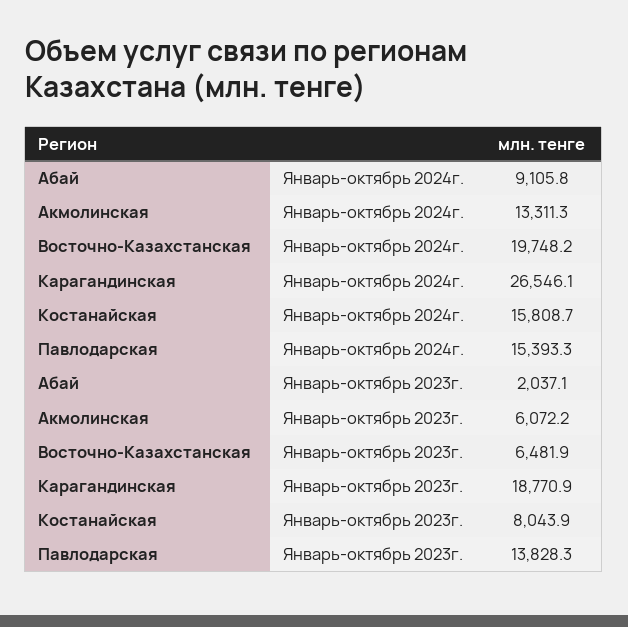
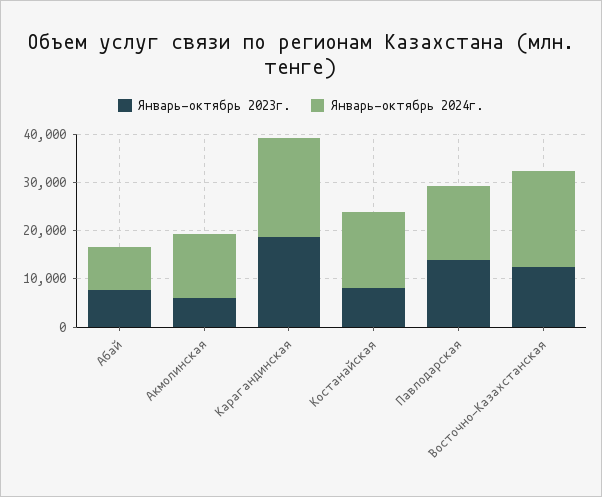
  {
    "Январь-октябрь 2024г.": {
      "Абай": 9105.8,
      "Акмолинская": 13311.3,
      "Восточно-Казахстанская": 19748.2,
-     "Карагандинская": 26546.1,
+     "Карагандинская": 20000,
      "Костанайская": 15808.7,
      "Павлодарская": 15393.3
    },
    "Январь-октябрь 2023г.": {
-     "Абай": 2037.1,
+     "Абай": 8000,
      "Акмолинская": 6072.2,
-     "Восточно-Казахстанская": 6481.9,
+     "Восточно-Казахстанская": 12000,
      "Карагандинская": 18770.9,
      "Костанайская": 8043.9,
      "Павлодарская": 13828.3
    }
  }

